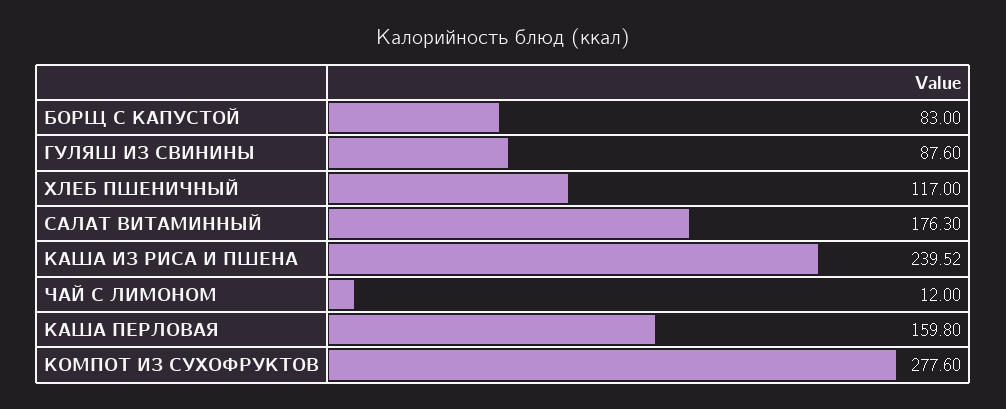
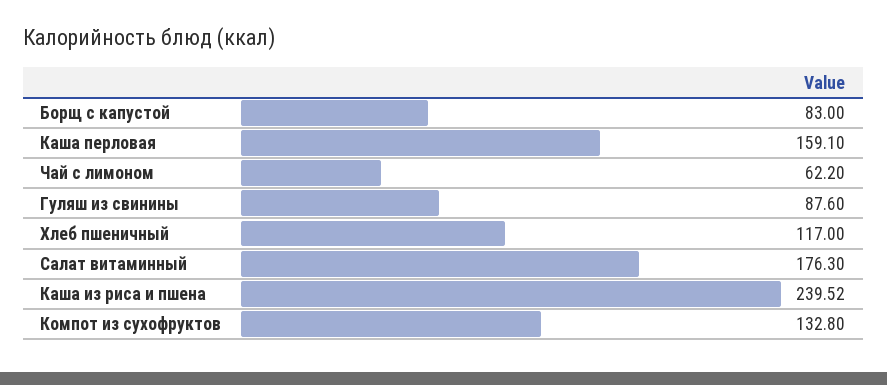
  {
    "БОРЩ С КАПУСТОЙ": 83,
    "ГУЛЯШ ИЗ СВИНИНЫ": 87.6,
    "ХЛЕБ ПШЕНИЧНЫЙ": 117,
    "САЛАТ ВИТАМИННЫЙ": 176.3,
    "КАША ИЗ РИСА И ПШЕНА": 239.52,
-   "ЧАЙ С ЛИМОНОМ": 12,
+   "ЧАЙ С ЛИМОНОМ": 62.2,
-   "КАША ПЕРЛОВАЯ": 159.8,
+   "КАША ПЕРЛОВАЯ": 159.1,
-   "КОМПОТ ИЗ СУХОФРУКТОВ": 277.6
+   "КОМПОТ ИЗ СУХОФРУКТОВ": 132.8
  }

